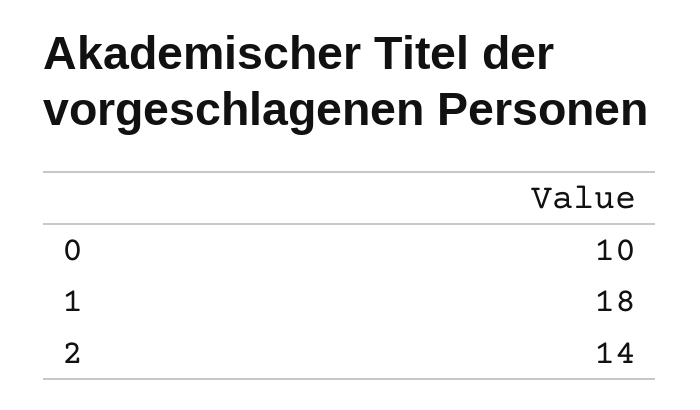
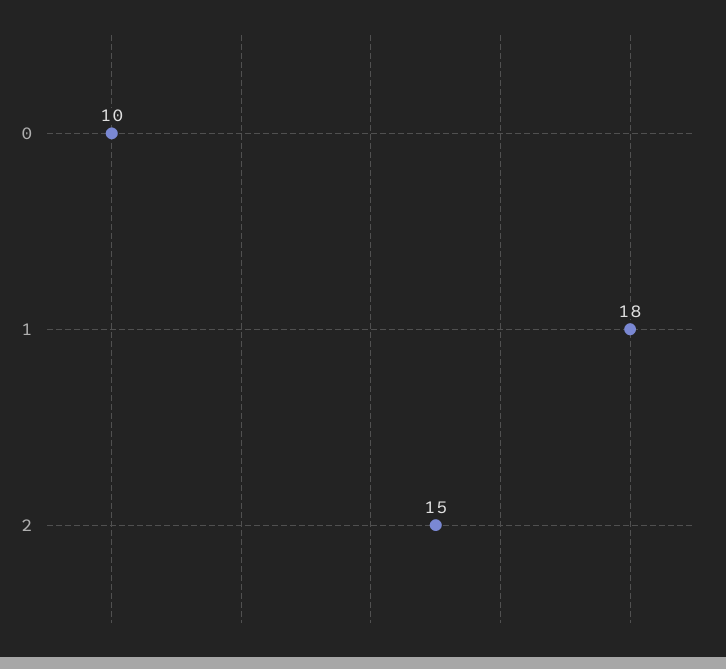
  {
    "0": 10,
    "1": 18,
-   "2": 14
+   "2": 15
  }

